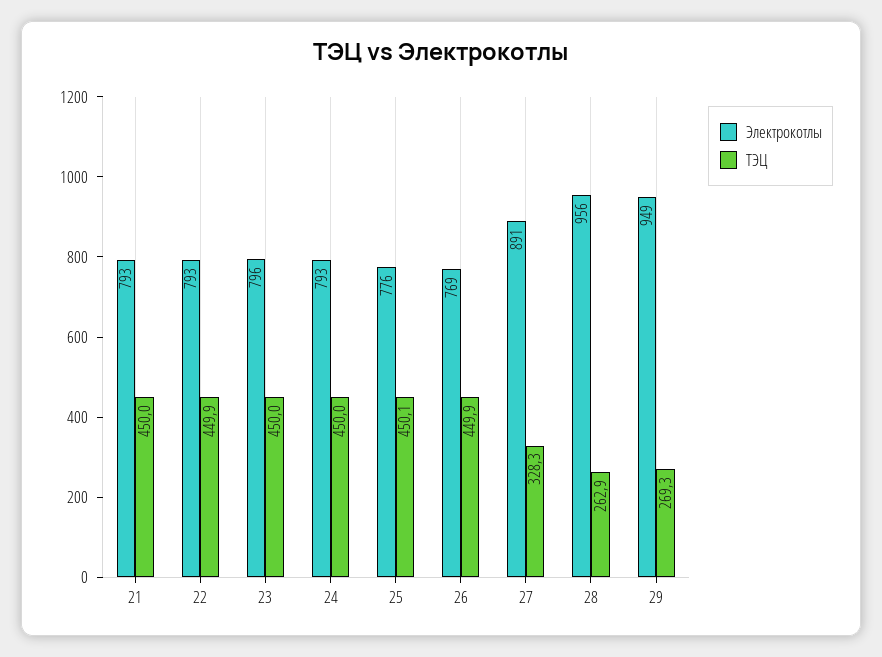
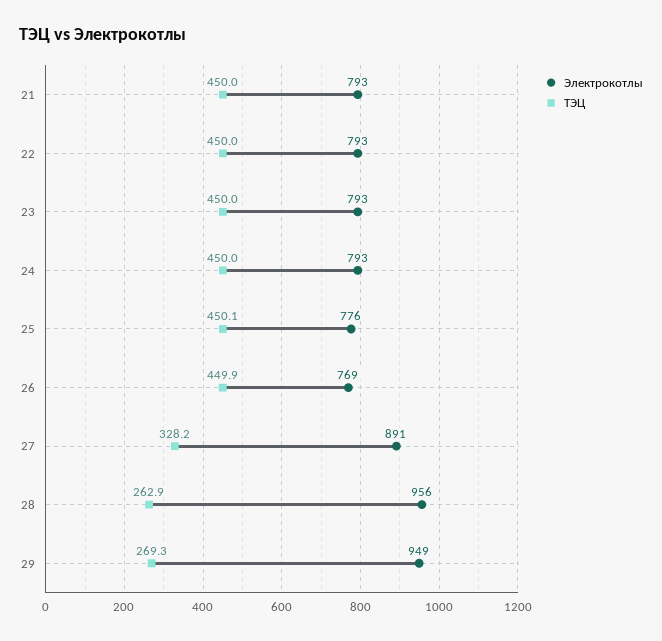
  {
    "Электрокотлы": {
      "21": 793,
      "22": 793,
-     "23": 796,
+     "23": 793,
      "24": 793,
      "25": 776,
      "26": 769,
      "27": 891,
      "28": 956,
      "29": 949
    },
    "ТЭЦ": {
      "21": 450,
-     "22": 449.9,
+     "22": 450,
      "23": 450,
      "24": 450,
      "25": 450.1,
      "26": 449.9,
-     "27": 328.3,
+     "27": 328.2,
      "28": 262.9,
      "29": 269.3
    }
  }

